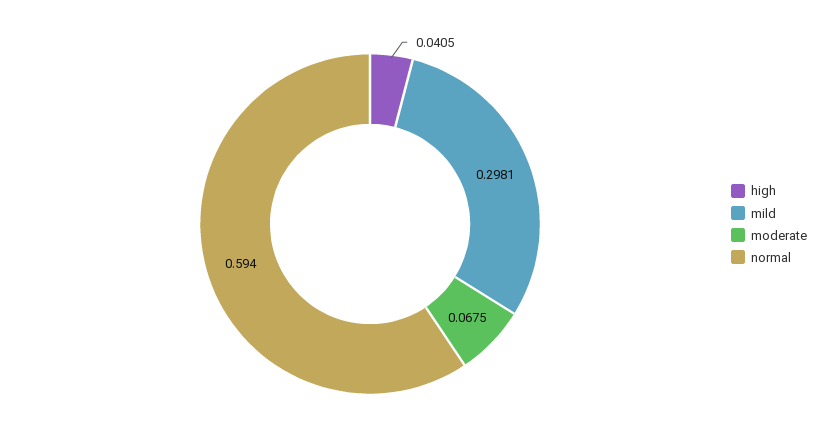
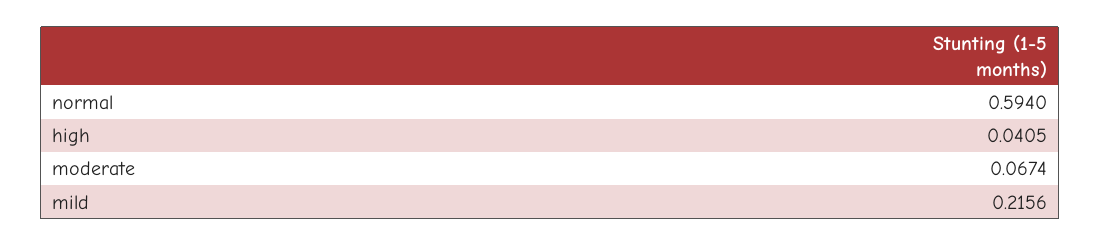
  {
    "high": 0.0405,
-   "mild": 0.2981,
+   "mild": 0.2156,
-   "moderate": 0.0675,
+   "moderate": 0.0674,
    "normal": 0.594
  }

